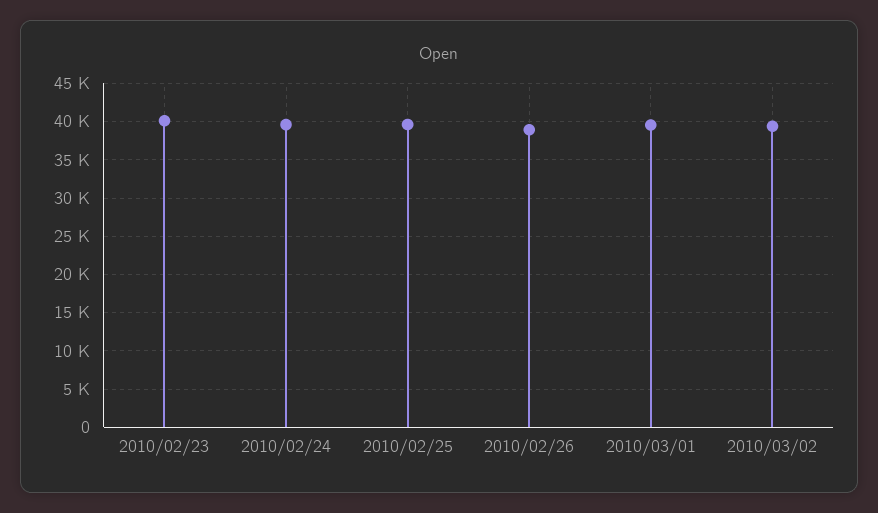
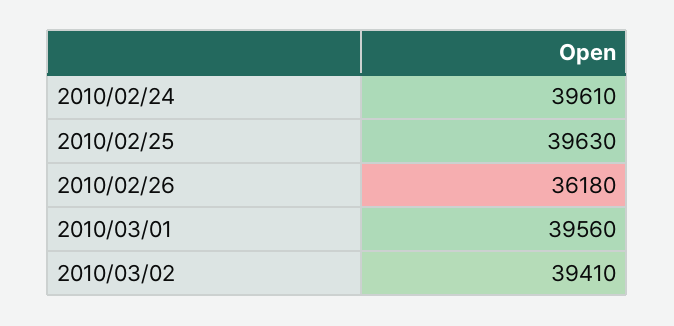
  {
-   "2010/02/23": 40000,
    "2010/02/24": 39610,
    "2010/02/25": 39630,
-   "2010/02/26": 39000,
+   "2010/02/26": 36180,
    "2010/03/01": 39560,
    "2010/03/02": 39410
  }

